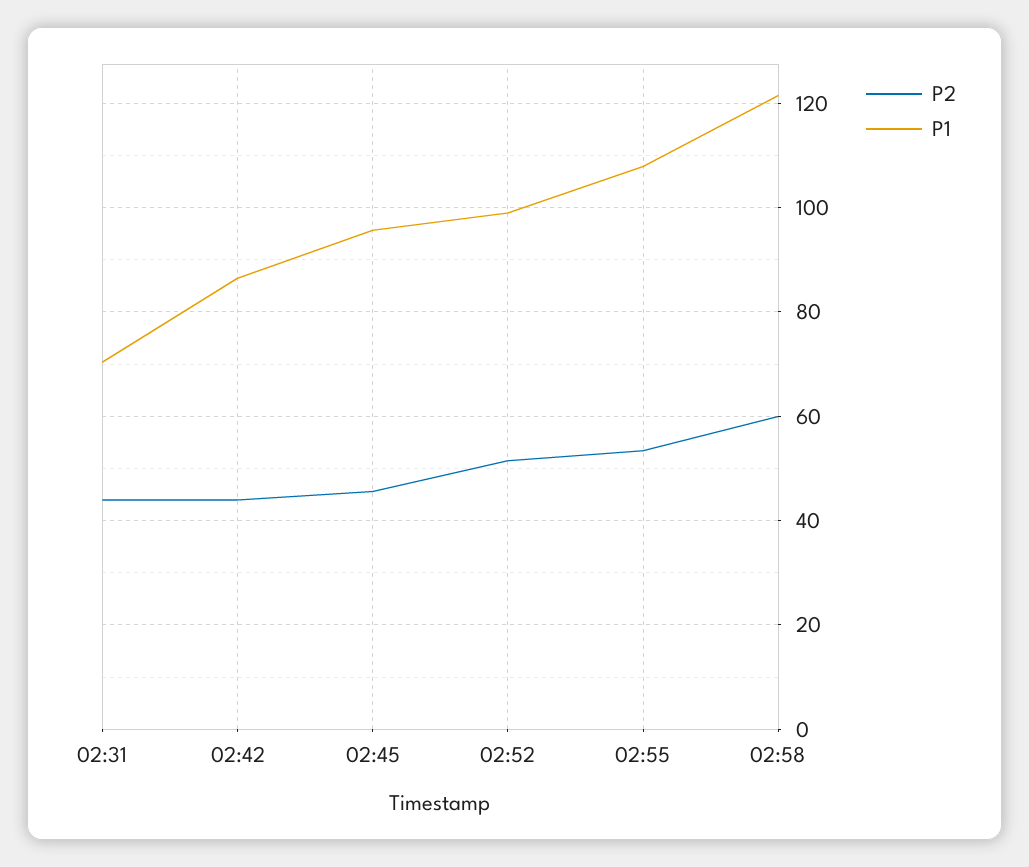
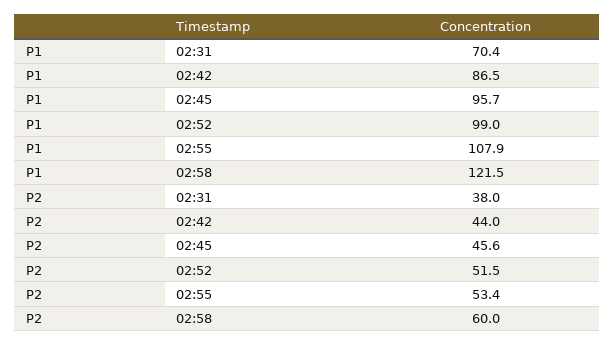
  {
    "P2": {
-     "02:31": 44,
+     "02:31": 38,
      "02:42": 44,
      "02:45": 45.6,
      "02:52": 51.5,
      "02:55": 53.4,
      "02:58": 60
    },
    "P1": {
      "02:31": 70.4,
      "02:42": 86.5,
      "02:45": 95.7,
      "02:52": 99,
      "02:55": 107.9,
      "02:58": 121.5
    }
  }

